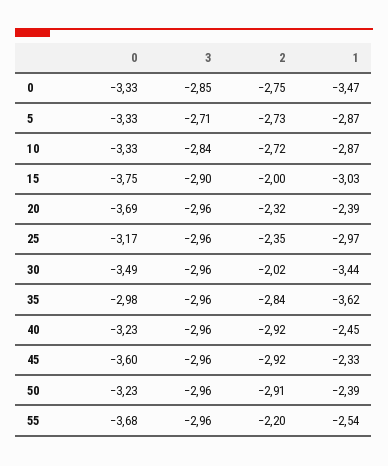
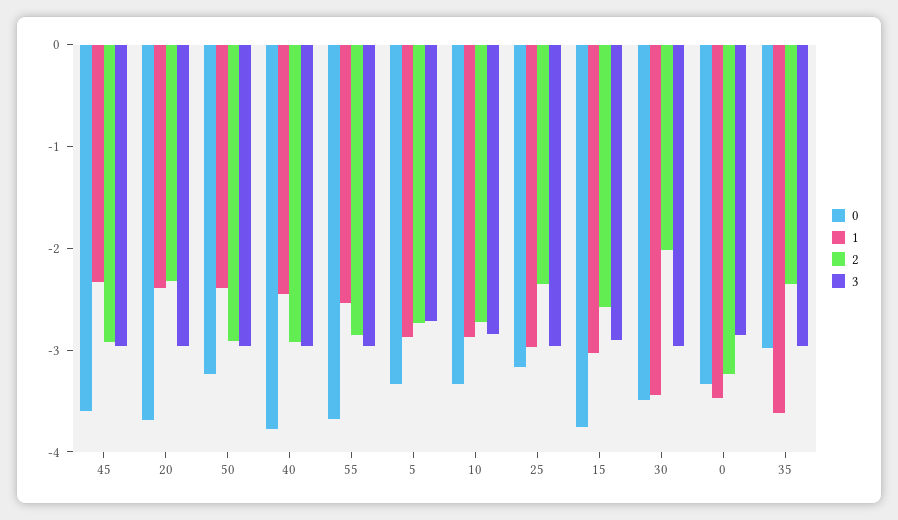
  {
    "0": {
      "0": -3.33,
      "5": -3.33,
      "10": -3.33,
      "15": -3.75,
      "20": -3.69,
      "25": -3.17,
      "30": -3.49,
      "35": -2.98,
-     "40": -3.23,
+     "40": -3.8,
      "45": -3.6,
      "50": -3.23,
      "55": -3.68
    },
    "3": {
      "0": -2.85,
      "5": -2.71,
      "10": -2.84,
      "15": -2.9,
      "20": -2.96,
      "25": -2.96,
      "30": -2.96,
      "35": -2.96,
      "40": -2.96,
      "45": -2.96,
      "50": -2.96,
      "55": -2.96
    },
    "2": {
-     "0": -2.75,
+     "0": -3.2,
      "5": -2.73,
      "10": -2.72,
-     "15": -2,
+     "15": -2.6,
      "20": -2.32,
      "25": -2.35,
      "30": -2.02,
-     "35": -2.84,
+     "35": -2.4,
      "40": -2.92,
      "45": -2.92,
      "50": -2.91,
-     "55": -2.2
+     "55": -2.8
    },
    "1": {
      "0": -3.47,
      "5": -2.87,
      "10": -2.87,
      "15": -3.03,
      "20": -2.39,
      "25": -2.97,
      "30": -3.44,
      "35": -3.62,
      "40": -2.45,
      "45": -2.33,
      "50": -2.39,
      "55": -2.54
    }
  }

